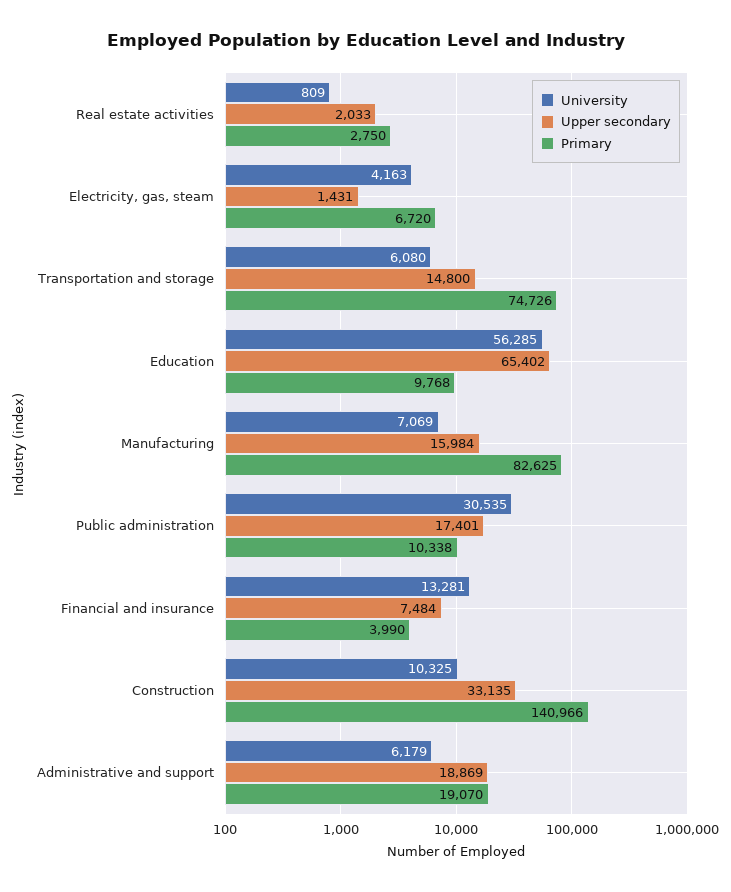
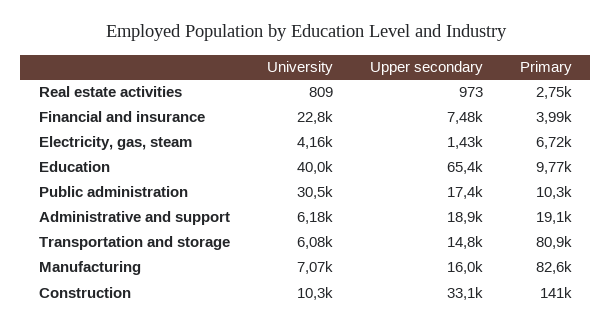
  {
    "University": {
      "Real estate activities": 809,
      "Electricity, gas, steam": 4163,
      "Transportation and storage": 6080,
-     "Education": 56285,
+     "Education": 40000,
      "Manufacturing": 7069,
      "Public administration": 30535,
-     "Financial and insurance": 13281,
+     "Financial and insurance": 22800,
      "Construction": 10325,
      "Administrative and support": 6179
    },
    "Upper secondary": {
-     "Real estate activities": 2033,
+     "Real estate activities": 973,
      "Electricity, gas, steam": 1431,
      "Transportation and storage": 14800,
      "Education": 65402,
      "Manufacturing": 15984,
      "Public administration": 17401,
      "Financial and insurance": 7484,
      "Construction": 33135,
      "Administrative and support": 18869
    },
    "Primary": {
      "Real estate activities": 2750,
      "Electricity, gas, steam": 6720,
-     "Transportation and storage": 74726,
+     "Transportation and storage": 80900,
      "Education": 9768,
      "Manufacturing": 82625,
      "Public administration": 10338,
      "Financial and insurance": 3990,
      "Construction": 140966,
      "Administrative and support": 19070
    }
  }

